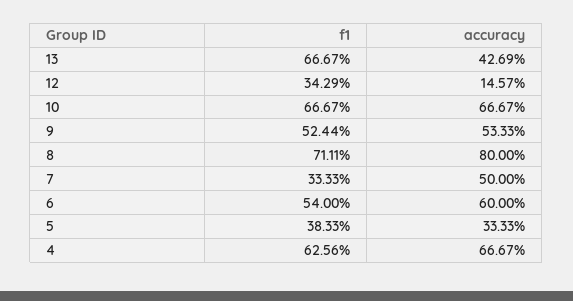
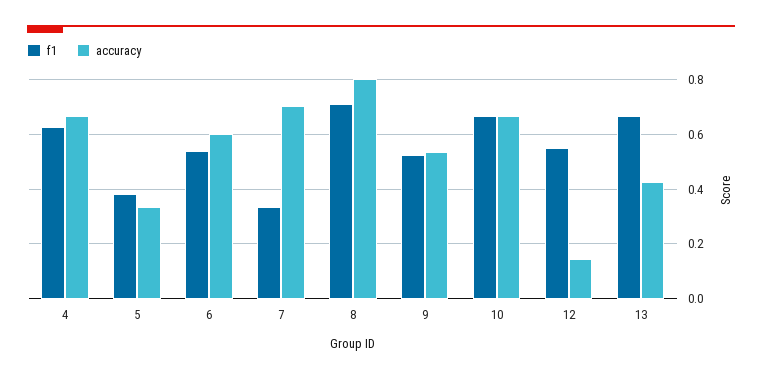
  {
    "f1": {
      "13": 0.6667,
-     "12": 0.3429,
+     "12": 0.55,
      "10": 0.6667,
      "9": 0.5244,
      "8": 0.7111,
      "7": 0.3333,
      "6": 0.54,
      "5": 0.3833,
      "4": 0.6256
    },
    "accuracy": {
      "13": 0.4269,
      "12": 0.1457,
      "10": 0.6667,
      "9": 0.5333,
      "8": 0.8,
-     "7": 0.5,
+     "7": 0.7,
      "6": 0.6,
      "5": 0.3333,
      "4": 0.6667
    }
  }

